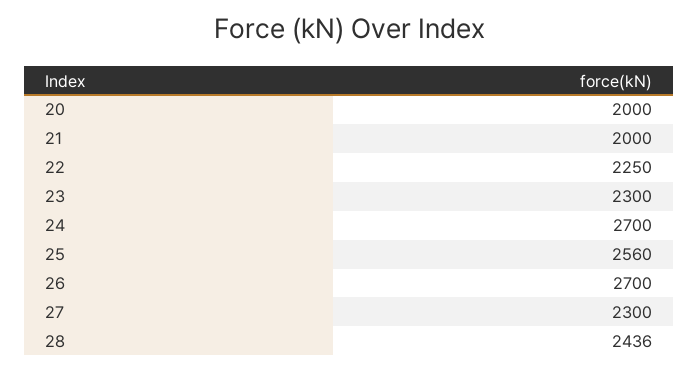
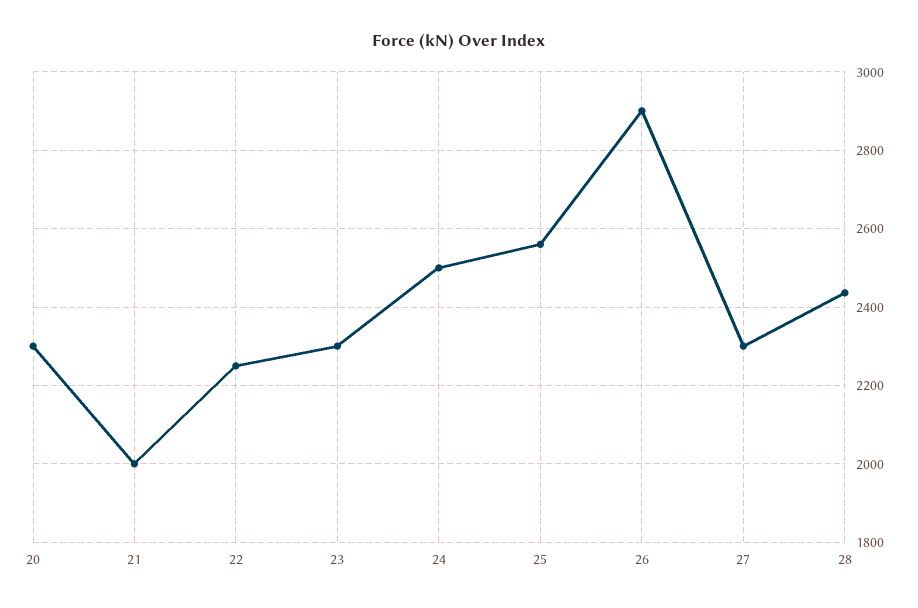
  {
-   "20": 2000,
+   "20": 2300,
    "21": 2000,
    "22": 2250,
    "23": 2300,
-   "24": 2700,
+   "24": 2500,
    "25": 2560,
-   "26": 2700,
+   "26": 2900,
    "27": 2300,
    "28": 2436
  }

